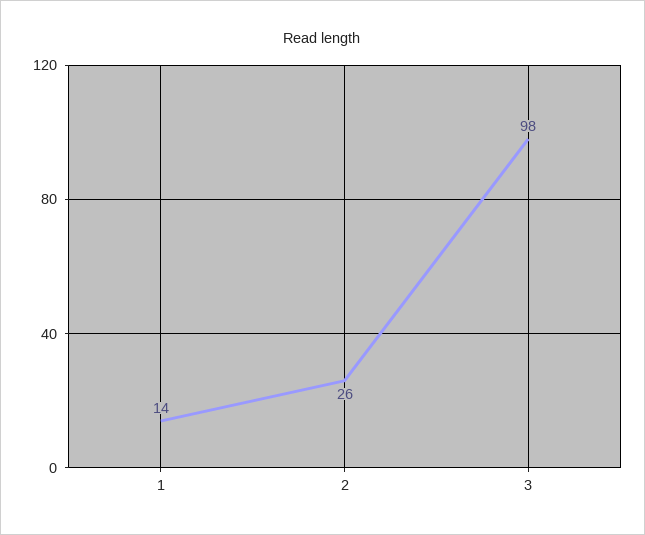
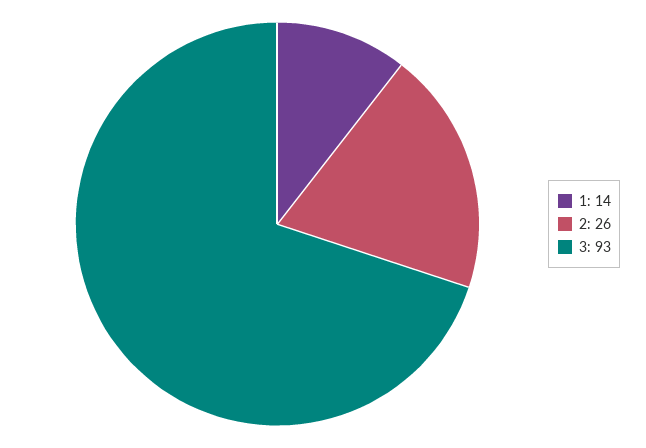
  {
    "1": 14,
    "2": 26,
-   "3": 98
+   "3": 93
  }

